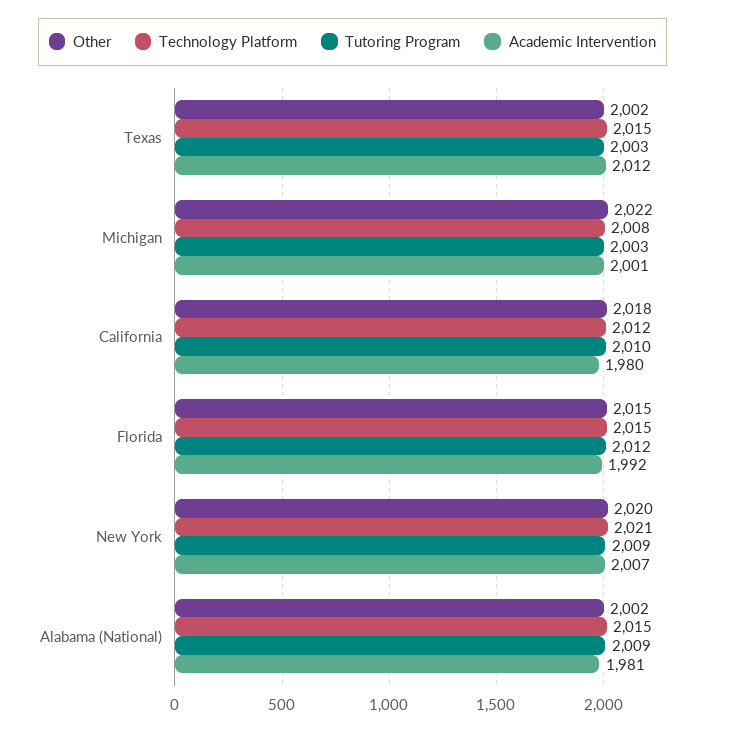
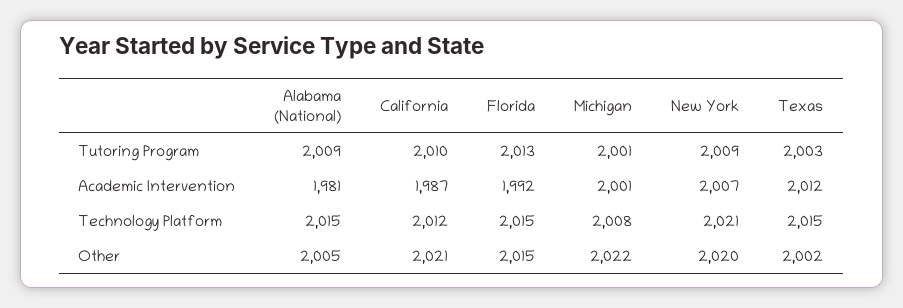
  {
    "Other": {
      "Texas": 2002,
      "Michigan": 2022,
-     "California": 2018,
+     "California": 2021,
      "Florida": 2015,
      "New York": 2020,
-     "Alabama (National)": 2002
+     "Alabama (National)": 2005
    },
    "Technology Platform": {
      "Texas": 2015,
      "Michigan": 2008,
      "California": 2012,
      "Florida": 2015,
      "New York": 2021,
      "Alabama (National)": 2015
    },
    "Tutoring Program": {
      "Texas": 2003,
-     "Michigan": 2003,
+     "Michigan": 2001,
      "California": 2010,
-     "Florida": 2012,
+     "Florida": 2013,
      "New York": 2009,
      "Alabama (National)": 2009
    },
    "Academic Intervention": {
      "Texas": 2012,
      "Michigan": 2001,
-     "California": 1980,
+     "California": 1987,
      "Florida": 1992,
      "New York": 2007,
      "Alabama (National)": 1981
    }
  }

